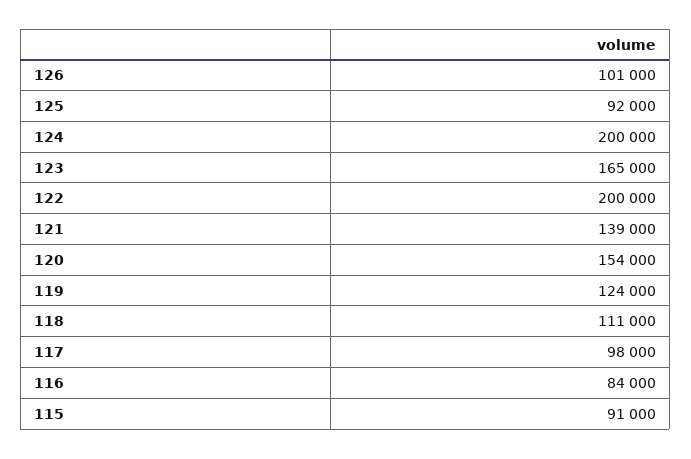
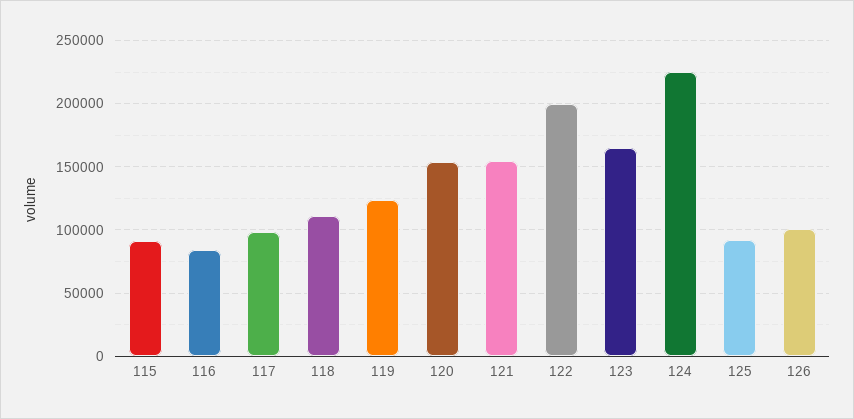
  {
    "126": 101000,
    "125": 92000,
-   "124": 200000,
+   "124": 225000,
    "123": 165000,
    "122": 200000,
-   "121": 139000,
+   "121": 155000,
    "120": 154000,
    "119": 124000,
    "118": 111000,
    "117": 98000,
    "116": 84000,
    "115": 91000
  }

